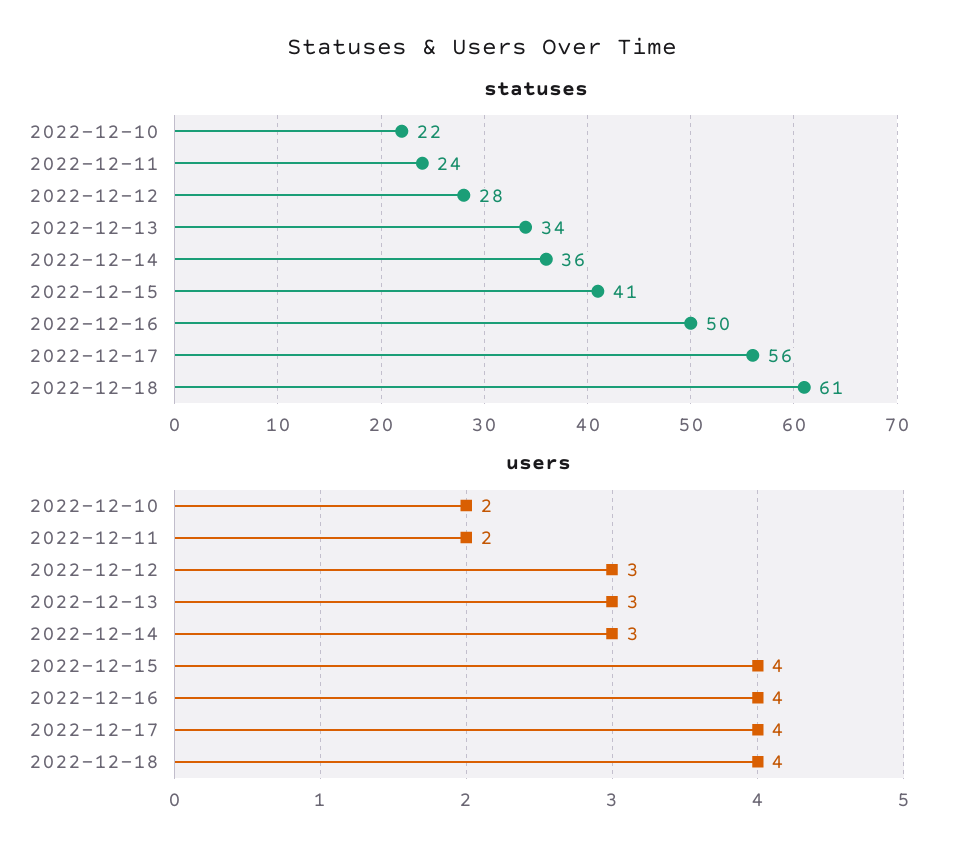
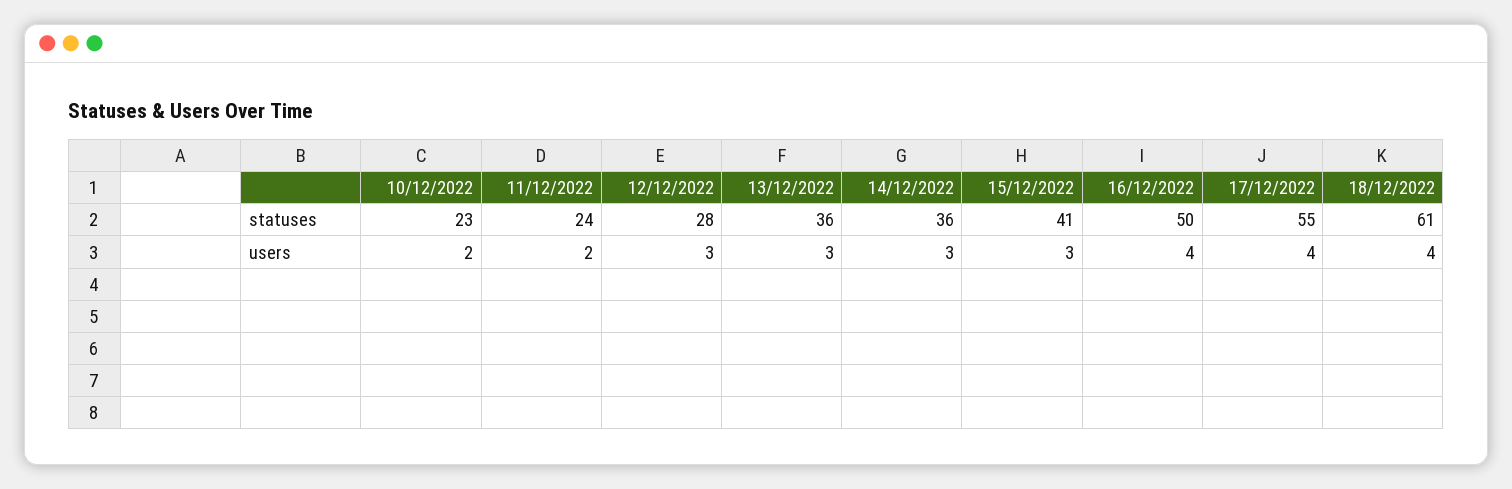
  {
    "statuses": {
-     "2022-12-10": 22,
+     "2022-12-10": 23,
      "2022-12-11": 24,
      "2022-12-12": 28,
-     "2022-12-13": 34,
+     "2022-12-13": 36,
      "2022-12-14": 36,
      "2022-12-15": 41,
      "2022-12-16": 50,
-     "2022-12-17": 56,
+     "2022-12-17": 55,
      "2022-12-18": 61
    },
    "users": {
      "2022-12-10": 2,
      "2022-12-11": 2,
      "2022-12-12": 3,
      "2022-12-13": 3,
      "2022-12-14": 3,
-     "2022-12-15": 4,
+     "2022-12-15": 3,
      "2022-12-16": 4,
      "2022-12-17": 4,
      "2022-12-18": 4
    }
  }

